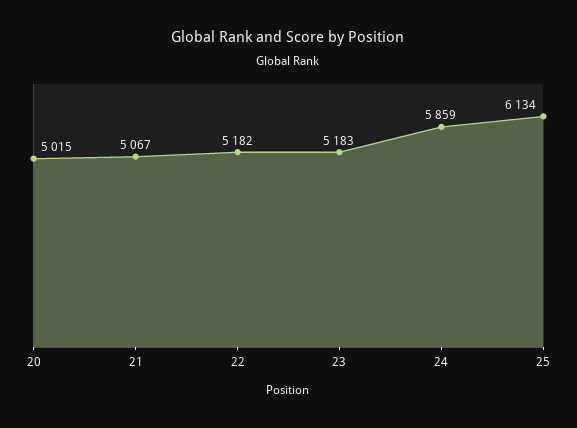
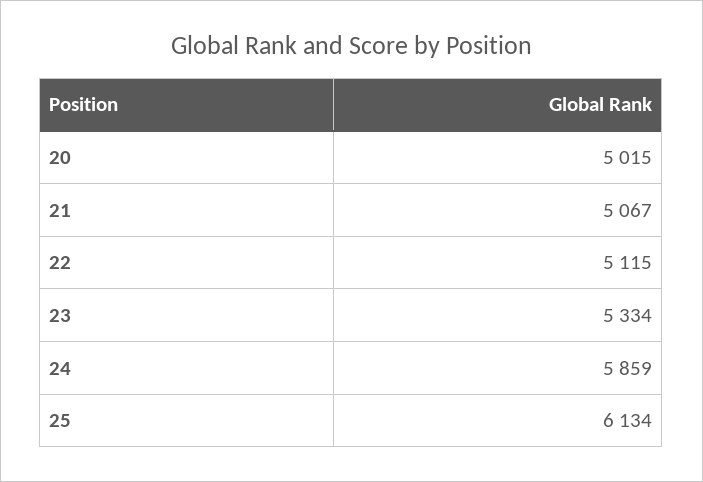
  {
    "20": 5015,
    "21": 5067,
-   "22": 5182,
+   "22": 5115,
-   "23": 5183,
+   "23": 5334,
    "24": 5859,
    "25": 6134
  }

